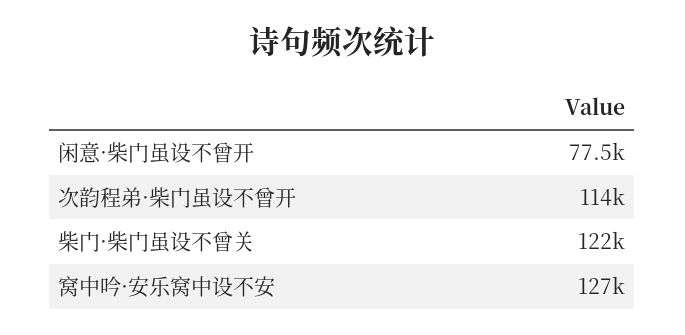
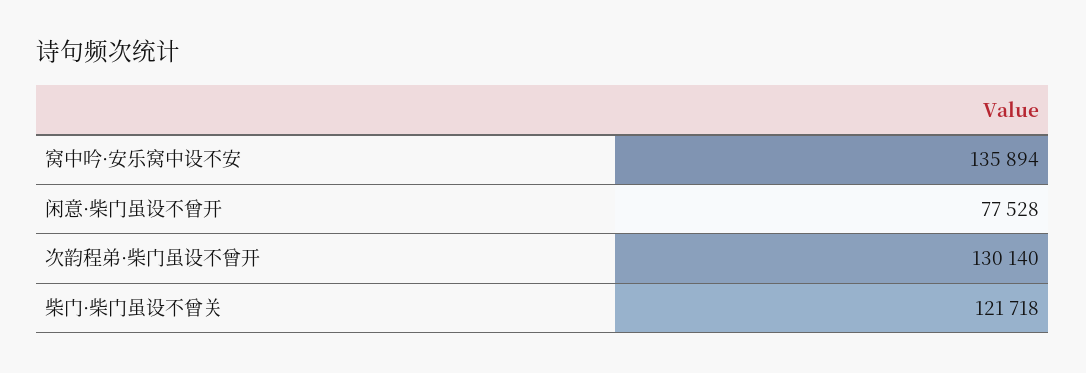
  {
    "闲意·柴门虽设不曾开": 77528,
-   "次韵程弟·柴门虽设不曾开": 114000,
+   "次韵程弟·柴门虽设不曾开": 130140,
    "柴门·柴门虽设不曾关": 121718,
-   "窝中吟·安乐窝中设不安": 127000
+   "窝中吟·安乐窝中设不安": 135894
  }

